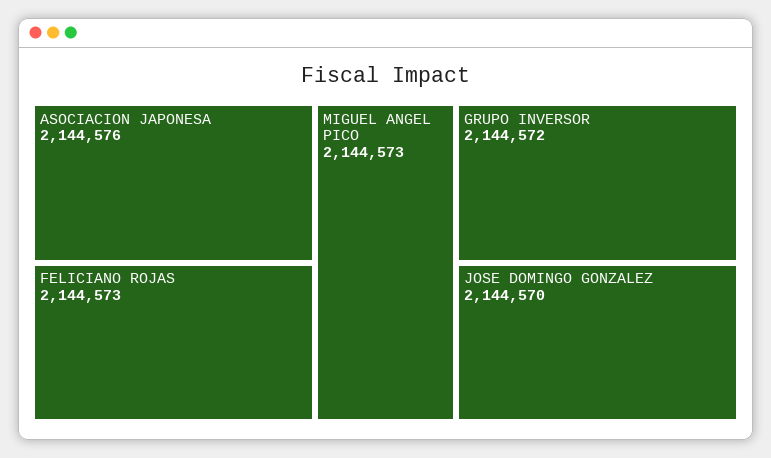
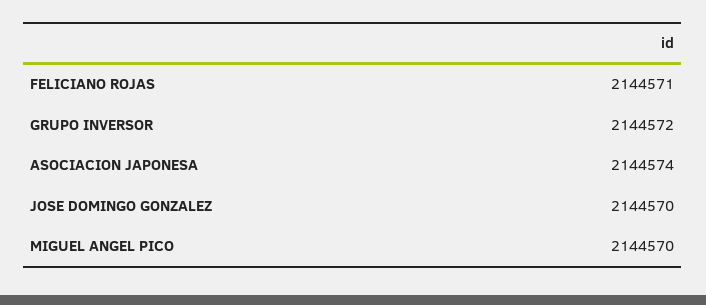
  {
-   "ASOCIACION JAPONESA": 2144576,
+   "ASOCIACION JAPONESA": 2144574,
-   "FELICIANO ROJAS": 2144573,
+   "FELICIANO ROJAS": 2144571,
-   "MIGUEL ANGEL PICO": 2144573,
+   "MIGUEL ANGEL PICO": 2144570,
    "GRUPO INVERSOR": 2144572,
    "JOSE DOMINGO GONZALEZ": 2144570
  }

